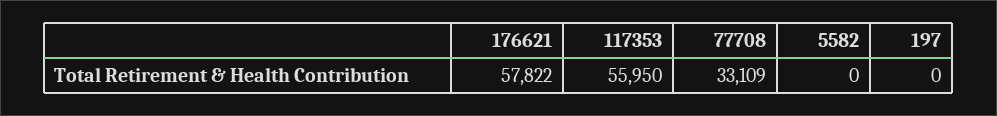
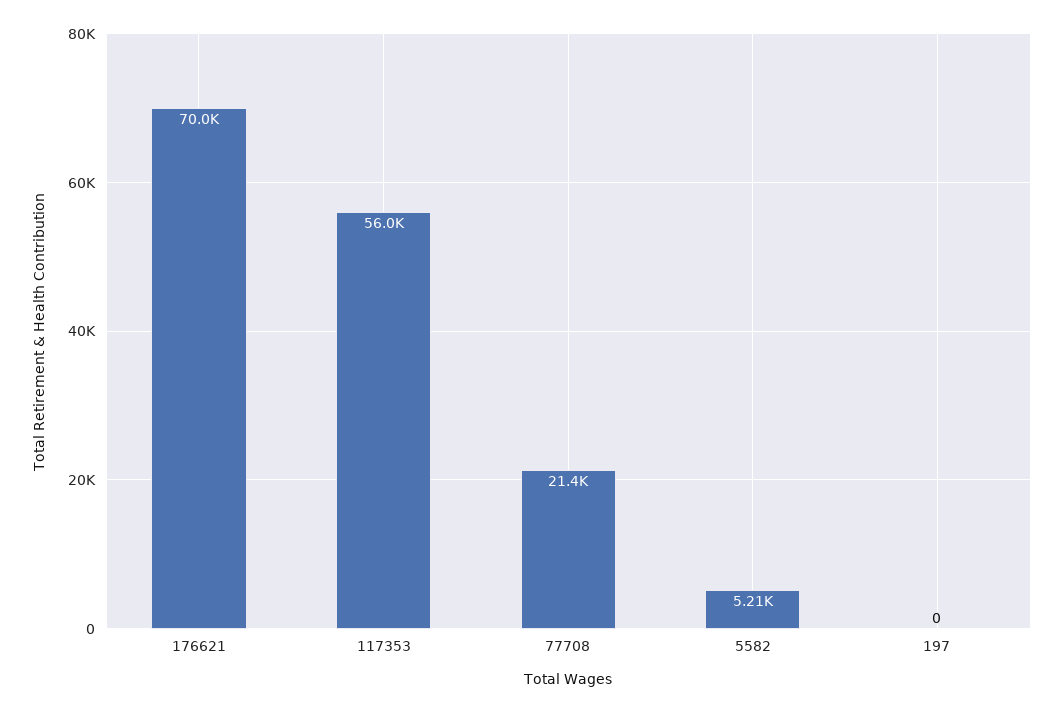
  {
-   "176621": 57822,
+   "176621": 70000,
    "117353": 55950,
-   "77708": 33109,
+   "77708": 21400,
-   "5582": 0,
+   "5582": 5210,
    "197": 0
  }

